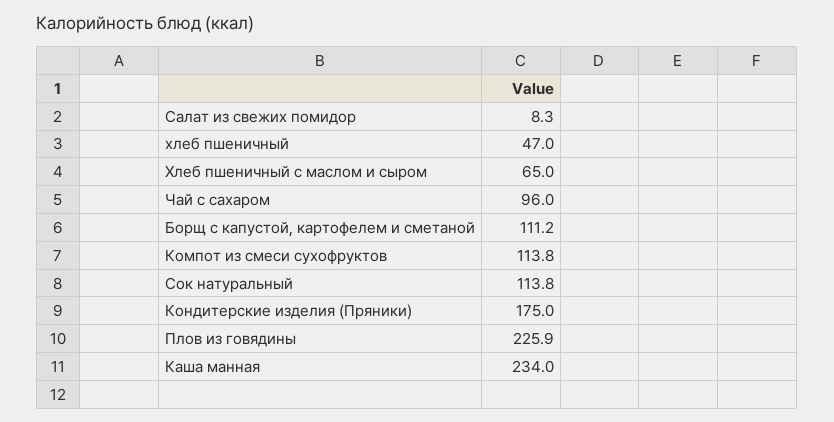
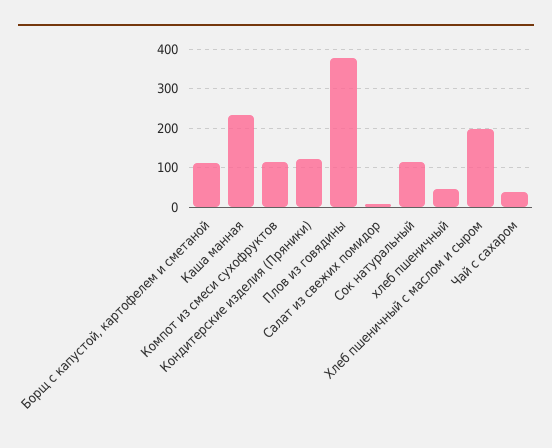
  {
    "Салат из свежих помидор": 8.3,
    "хлеб пшеничный": 47,
-   "Хлеб пшеничный с маслом и сыром": 65,
+   "Хлеб пшеничный с маслом и сыром": 200,
-   "Чай с сахаром": 96,
+   "Чай с сахаром": 40,
    "Борщ с капустой, картофелем и сметаной": 111.2,
    "Компот из смеси сухофруктов": 113.8,
    "Сок натуральный": 113.8,
-   "Кондитерские изделия (Пряники)": 175,
+   "Кондитерские изделия (Пряники)": 120,
-   "Плов из говядины": 225.9,
+   "Плов из говядины": 380,
    "Каша манная": 234
  }

